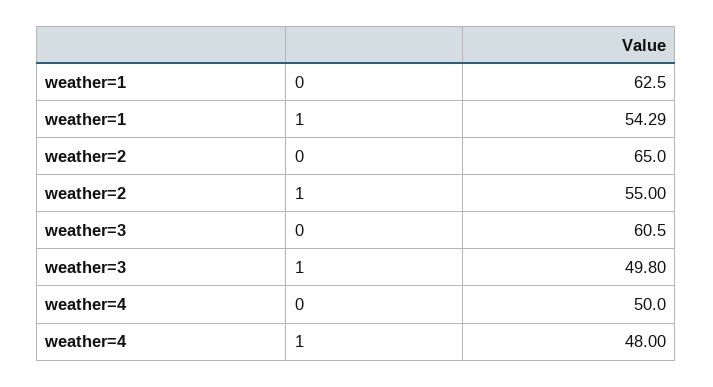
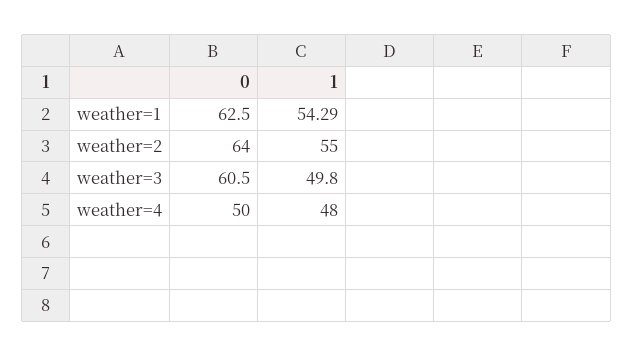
  {
    "weather=1": {
      "0": 62.5,
      "1": 54.29
    },
    "weather=2": {
-     "0": 65,
+     "0": 64,
      "1": 55
    },
    "weather=3": {
      "0": 60.5,
      "1": 49.8
    },
    "weather=4": {
      "0": 50,
      "1": 48
    }
  }

